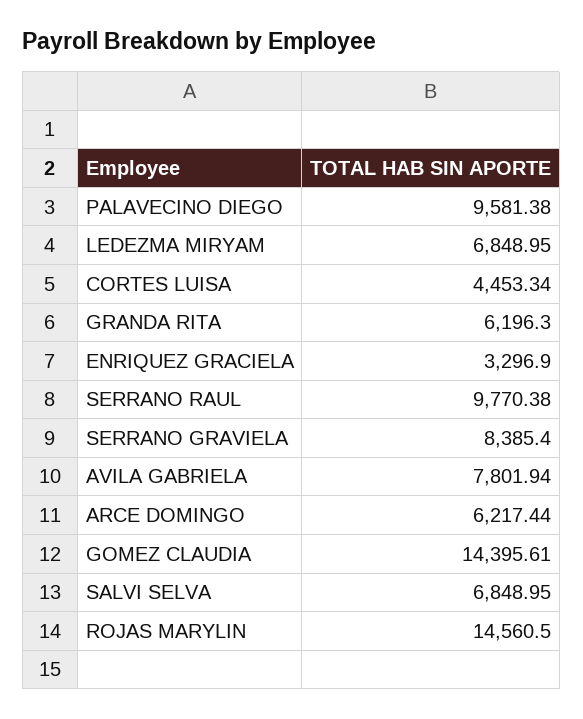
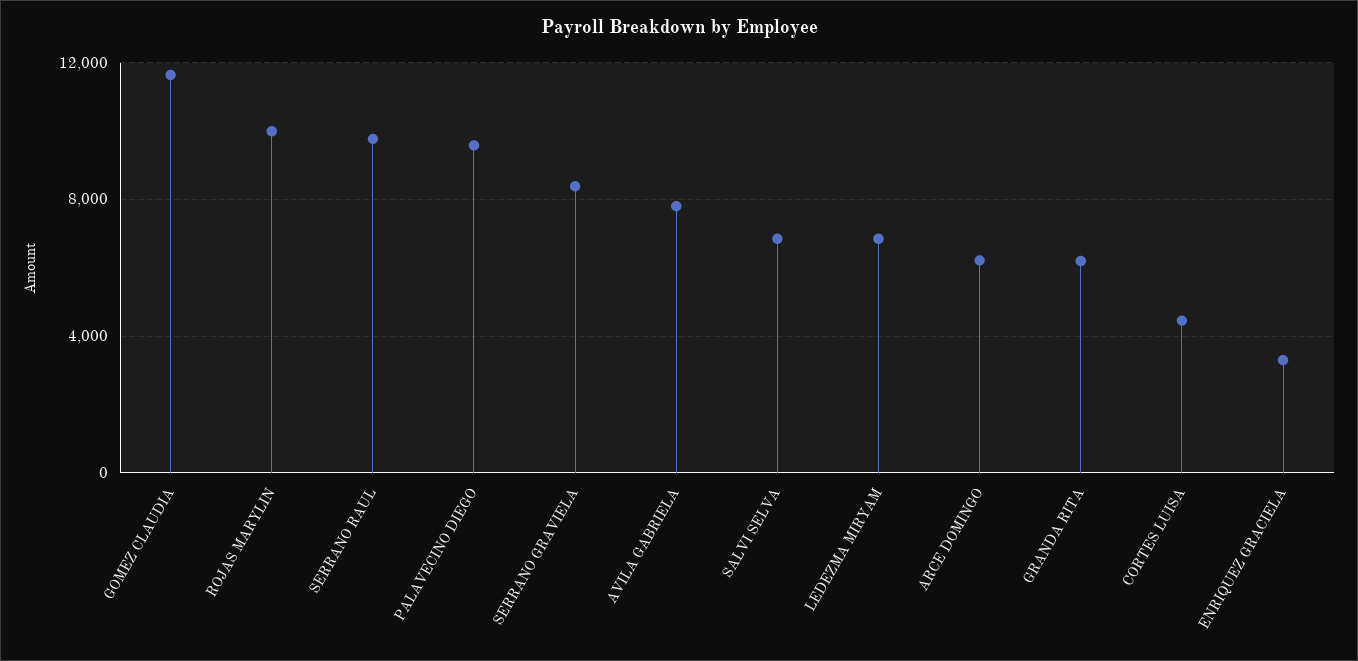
  {
    "PALAVECINO DIEGO": 9581.38,
    "LEDEZMA MIRYAM": 6848.95,
    "CORTES LUISA": 4453.34,
    "GRANDA RITA": 6196.3,
    "ENRIQUEZ GRACIELA": 3296.9,
    "SERRANO RAUL": 9770.38,
    "SERRANO GRAVIELA": 8385.4,
    "AVILA GABRIELA": 7801.94,
    "ARCE DOMINGO": 6217.44,
-   "GOMEZ CLAUDIA": 14395.61,
+   "GOMEZ CLAUDIA": 11500,
    "SALVI SELVA": 6848.95,
-   "ROJAS MARYLIN": 14560.5
+   "ROJAS MARYLIN": 10000
  }

